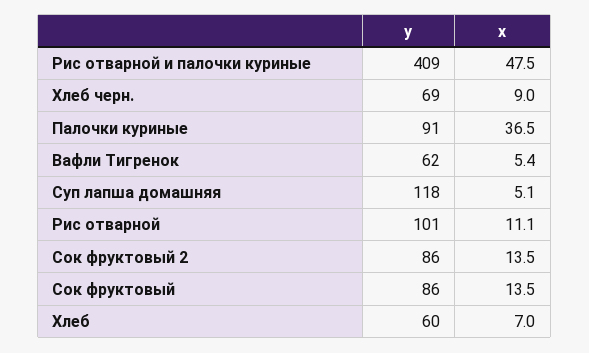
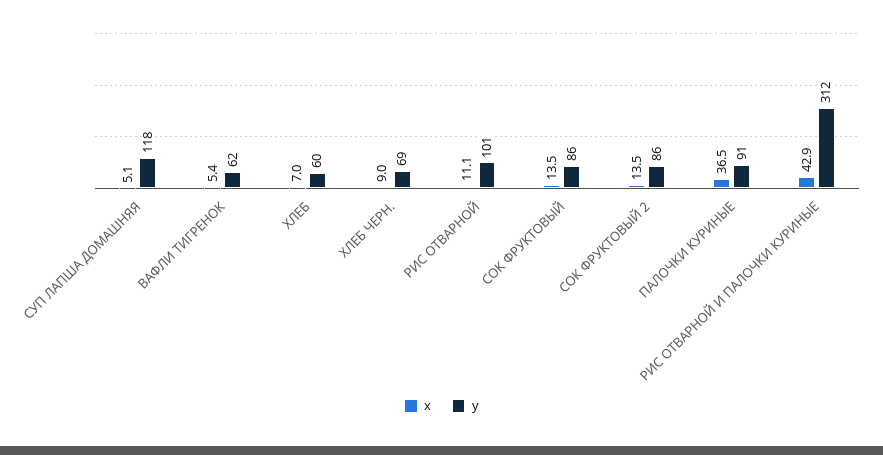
  {
    "y": {
-     "Рис отварной и палочки куриные": 409,
+     "Рис отварной и палочки куриные": 312,
      "Хлеб черн.": 69,
      "Палочки куриные": 91,
      "Вафли Тигренок": 62,
      "Суп лапша домашняя": 118,
      "Рис отварной": 101,
      "Сок фруктовый 2": 86,
      "Сок фруктовый": 86,
      "Хлеб": 60
    },
    "x": {
-     "Рис отварной и палочки куриные": 47.5,
+     "Рис отварной и палочки куриные": 42.9,
      "Хлеб черн.": 9,
      "Палочки куриные": 36.5,
      "Вафли Тигренок": 5.4,
      "Суп лапша домашняя": 5.1,
      "Рис отварной": 11.1,
      "Сок фруктовый 2": 13.5,
      "Сок фруктовый": 13.5,
      "Хлеб": 7
    }
  }

